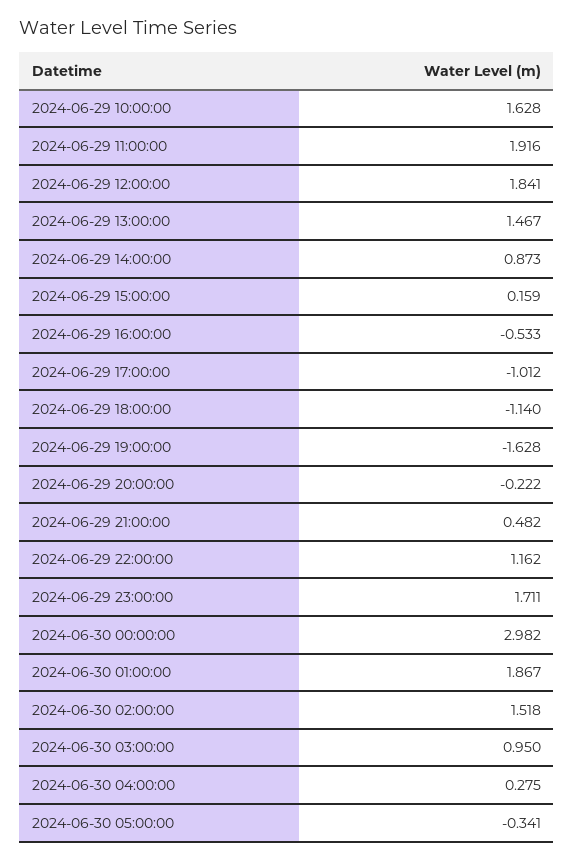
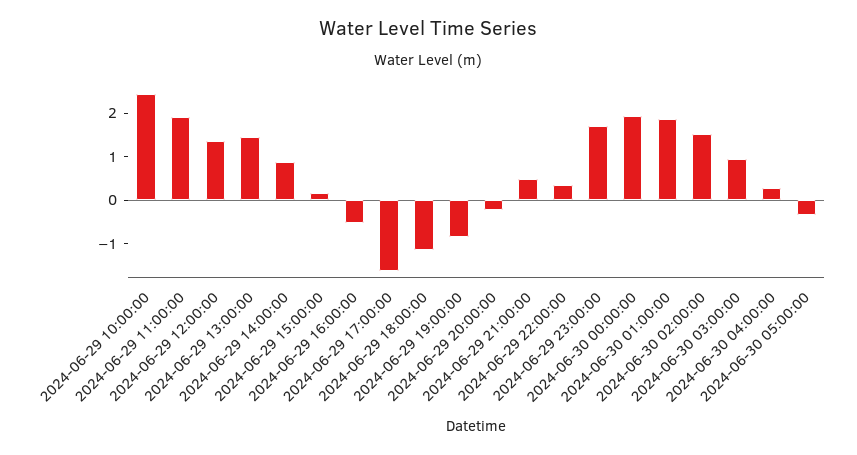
  {
-   "2024-06-29 10:00:00": 1.628,
+   "2024-06-29 10:00:00": 2.4,
    "2024-06-29 11:00:00": 1.916,
-   "2024-06-29 12:00:00": 1.841,
+   "2024-06-29 12:00:00": 1.4,
    "2024-06-29 13:00:00": 1.467,
    "2024-06-29 14:00:00": 0.873,
    "2024-06-29 15:00:00": 0.159,
    "2024-06-29 16:00:00": -0.533,
-   "2024-06-29 17:00:00": -1.012,
+   "2024-06-29 17:00:00": -1.6,
    "2024-06-29 18:00:00": -1.14,
-   "2024-06-29 19:00:00": -1.628,
+   "2024-06-29 19:00:00": -0.8,
    "2024-06-29 20:00:00": -0.222,
    "2024-06-29 21:00:00": 0.482,
-   "2024-06-29 22:00:00": 1.162,
+   "2024-06-29 22:00:00": 0.4,
    "2024-06-29 23:00:00": 1.711,
-   "2024-06-30 00:00:00": 2.982,
+   "2024-06-30 00:00:00": 2,
    "2024-06-30 01:00:00": 1.867,
    "2024-06-30 02:00:00": 1.518,
    "2024-06-30 03:00:00": 0.95,
    "2024-06-30 04:00:00": 0.275,
    "2024-06-30 05:00:00": -0.341
  }

